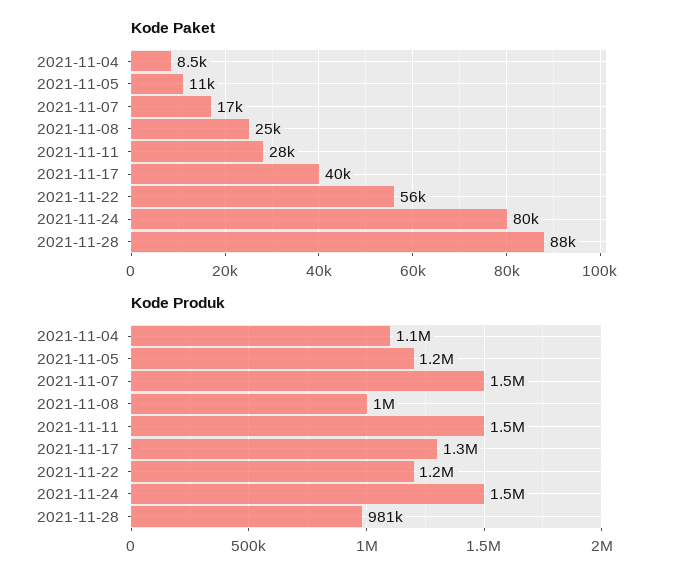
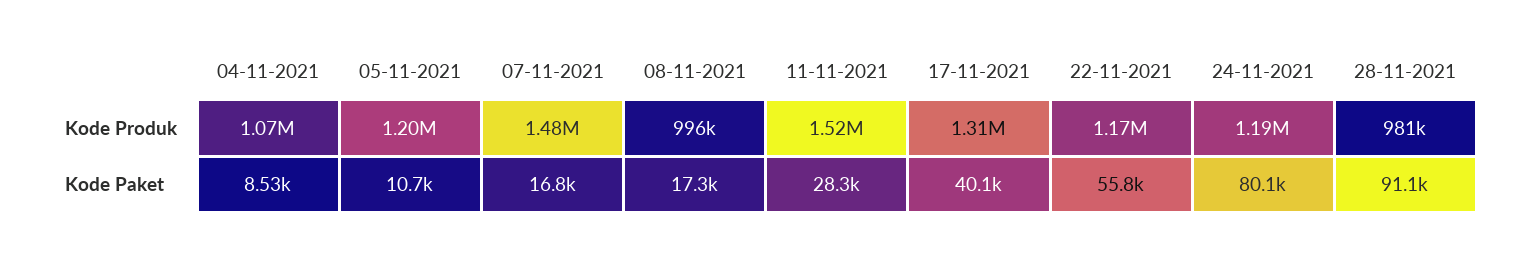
  {
    "Kode Paket": {
      "2021-11-04": 8530,
      "2021-11-05": 10700,
      "2021-11-07": 16800,
-     "2021-11-08": 25000,
+     "2021-11-08": 17300,
      "2021-11-11": 28300,
      "2021-11-17": 40100,
      "2021-11-22": 55800,
      "2021-11-24": 80100,
-     "2021-11-28": 88000
+     "2021-11-28": 91100
    },
    "Kode Produk": {
      "2021-11-04": 1070000,
      "2021-11-05": 1200000,
      "2021-11-07": 1480000,
      "2021-11-08": 996000,
      "2021-11-11": 1520000,
      "2021-11-17": 1310000,
      "2021-11-22": 1170000,
-     "2021-11-24": 1500000,
+     "2021-11-24": 1190000,
      "2021-11-28": 981000
    }
  }

